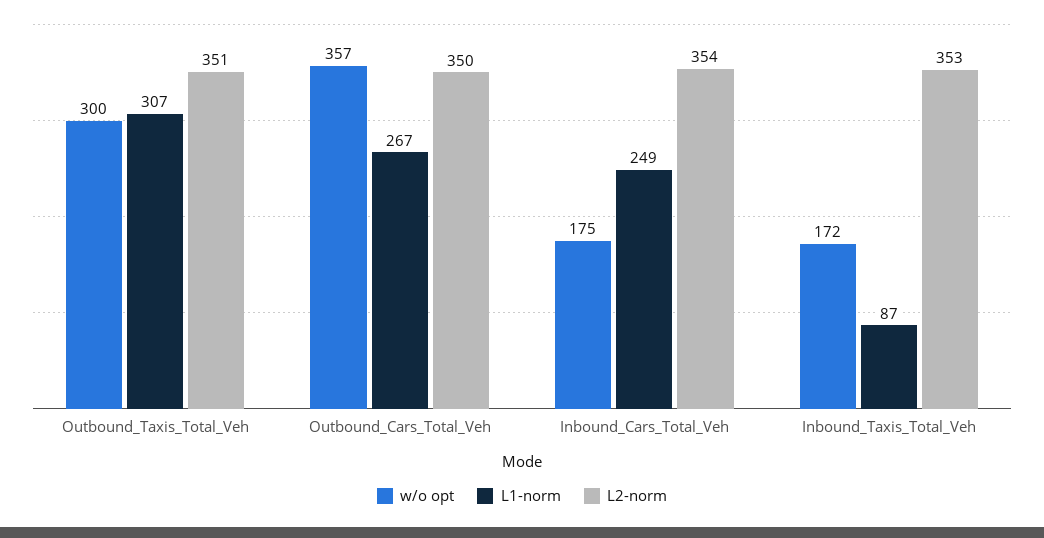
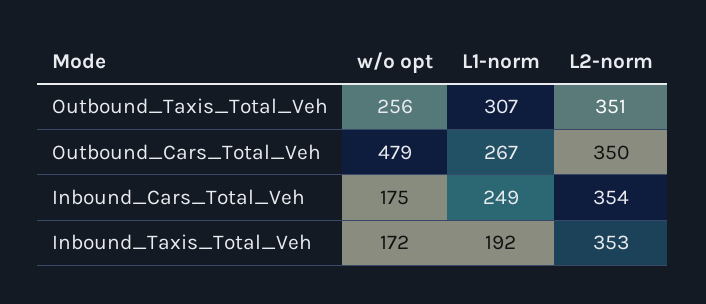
  {
    "w/o opt": {
-     "Outbound_Taxis_Total_Veh": 300,
+     "Outbound_Taxis_Total_Veh": 256,
-     "Outbound_Cars_Total_Veh": 357,
+     "Outbound_Cars_Total_Veh": 479,
      "Inbound_Cars_Total_Veh": 175,
      "Inbound_Taxis_Total_Veh": 172
    },
    "L1-norm": {
      "Outbound_Taxis_Total_Veh": 307,
      "Outbound_Cars_Total_Veh": 267,
      "Inbound_Cars_Total_Veh": 249,
-     "Inbound_Taxis_Total_Veh": 87
+     "Inbound_Taxis_Total_Veh": 192
    },
    "L2-norm": {
      "Outbound_Taxis_Total_Veh": 351,
      "Outbound_Cars_Total_Veh": 350,
      "Inbound_Cars_Total_Veh": 354,
      "Inbound_Taxis_Total_Veh": 353
    }
  }

